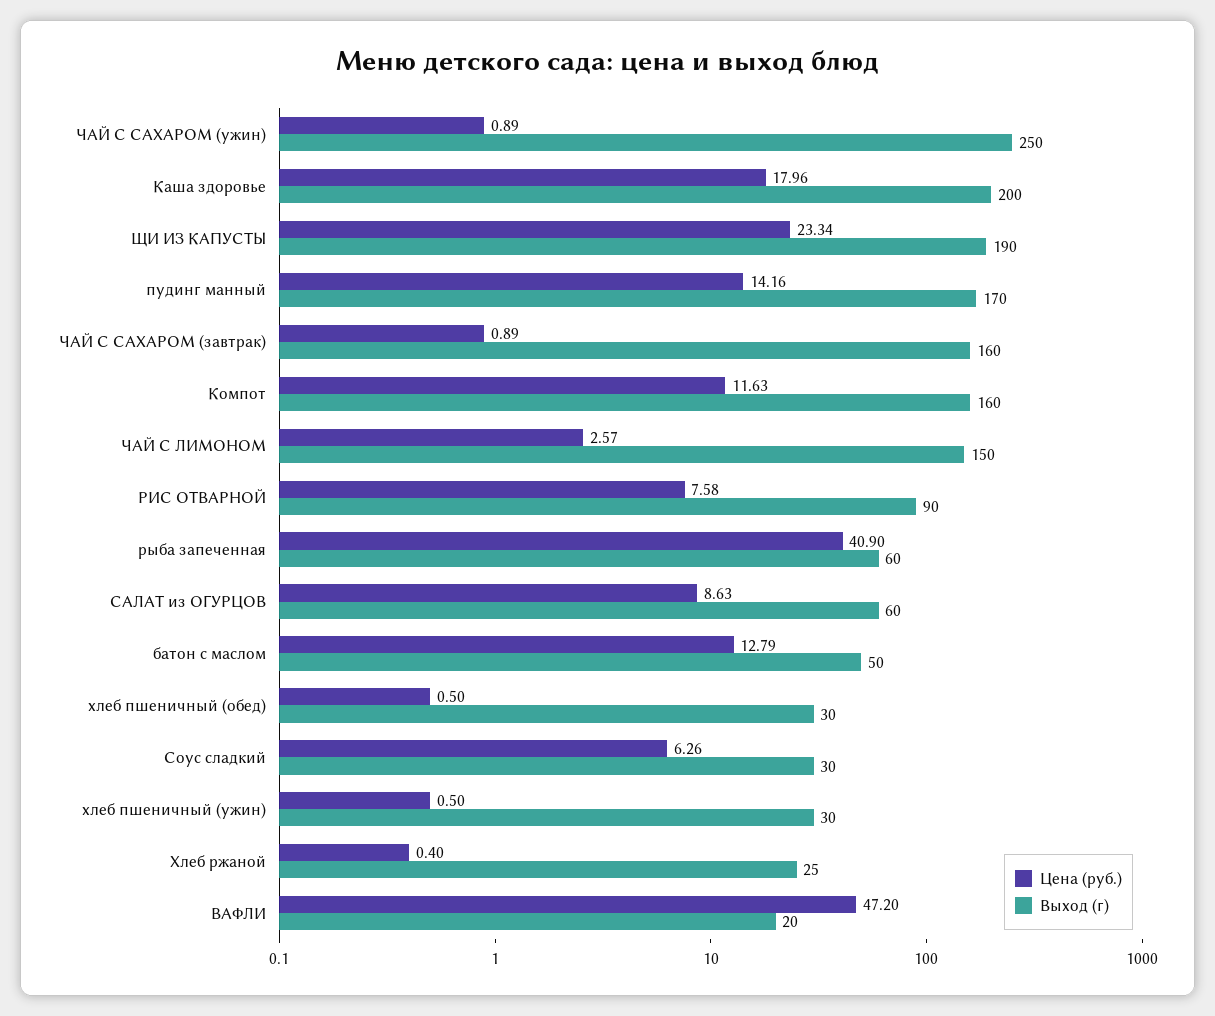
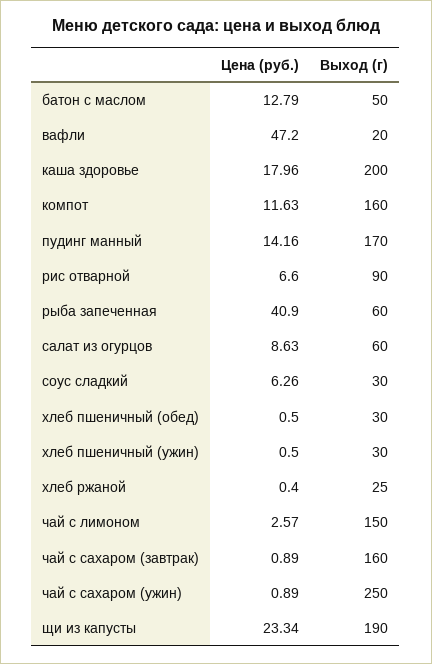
  {
    "Цена (руб.)": {
      "ЧАЙ С САХАРОМ (ужин)": 0.89,
      "Каша здоровье": 17.96,
      "ЩИ ИЗ КАПУСТЫ": 23.34,
      "пудинг манный": 14.16,
      "ЧАЙ С САХАРОМ (завтрак)": 0.89,
      "Компот": 11.63,
      "ЧАЙ С ЛИМОНОМ": 2.57,
-     "РИС ОТВАРНОЙ": 7.58,
+     "РИС ОТВАРНОЙ": 6.6,
      "рыба запеченная": 40.9,
      "САЛАТ из ОГУРЦОВ": 8.63,
      "батон с маслом": 12.79,
      "хлеб пшеничный (обед)": 0.5,
      "Соус сладкий": 6.26,
      "хлеб пшеничный (ужин)": 0.5,
      "Хлеб ржаной": 0.4,
      "ВАФЛИ": 47.2
    },
    "Выход (г)": {
      "ЧАЙ С САХАРОМ (ужин)": 250,
      "Каша здоровье": 200,
      "ЩИ ИЗ КАПУСТЫ": 190,
      "пудинг манный": 170,
      "ЧАЙ С САХАРОМ (завтрак)": 160,
      "Компот": 160,
      "ЧАЙ С ЛИМОНОМ": 150,
      "РИС ОТВАРНОЙ": 90,
      "рыба запеченная": 60,
      "САЛАТ из ОГУРЦОВ": 60,
      "батон с маслом": 50,
      "хлеб пшеничный (обед)": 30,
      "Соус сладкий": 30,
      "хлеб пшеничный (ужин)": 30,
      "Хлеб ржаной": 25,
      "ВАФЛИ": 20
    }
  }

